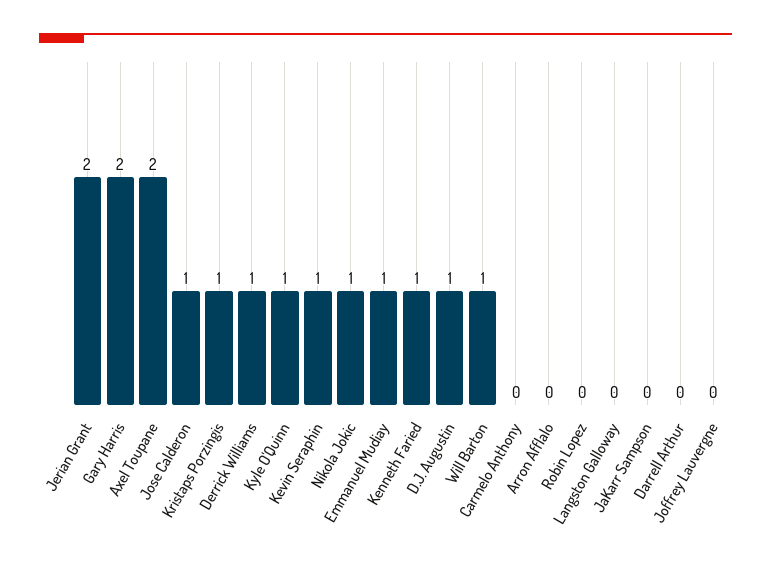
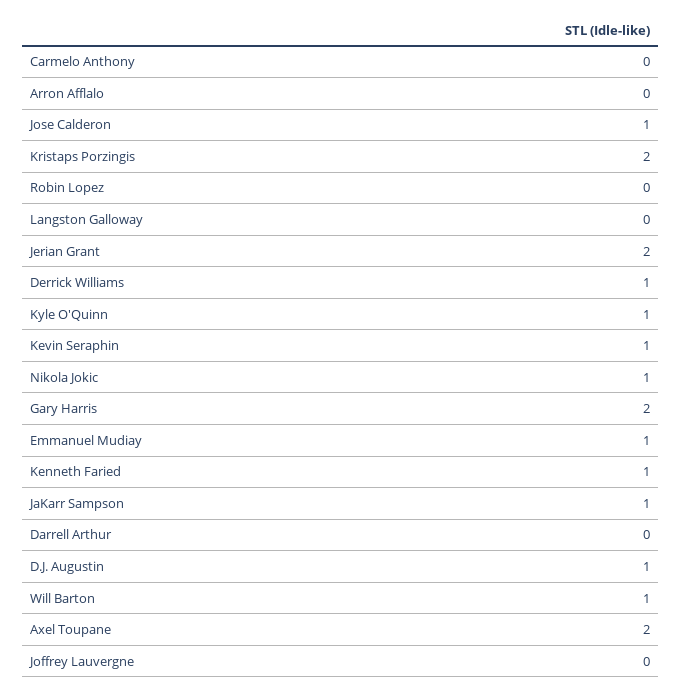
  {
    "Jerian Grant": 2,
    "Gary Harris": 2,
    "Axel Toupane": 2,
    "Jose Calderon": 1,
-   "Kristaps Porzingis": 1,
+   "Kristaps Porzingis": 2,
    "Derrick Williams": 1,
    "Kyle O'Quinn": 1,
    "Kevin Seraphin": 1,
    "Nikola Jokic": 1,
    "Emmanuel Mudiay": 1,
    "Kenneth Faried": 1,
    "D.J. Augustin": 1,
    "Will Barton": 1,
    "Carmelo Anthony": 0,
    "Arron Afflalo": 0,
    "Robin Lopez": 0,
    "Langston Galloway": 0,
-   "JaKarr Sampson": 0,
+   "JaKarr Sampson": 1,
    "Darrell Arthur": 0,
    "Joffrey Lauvergne": 0
  }

